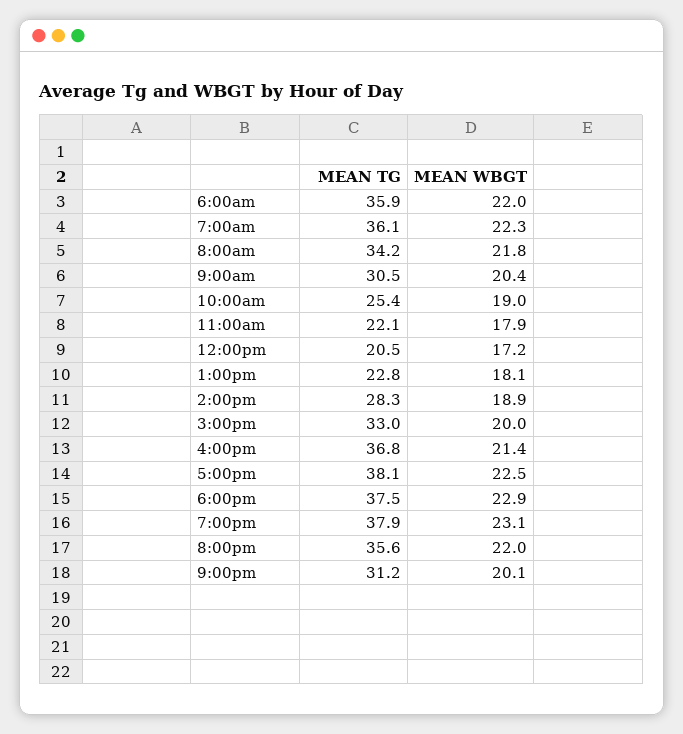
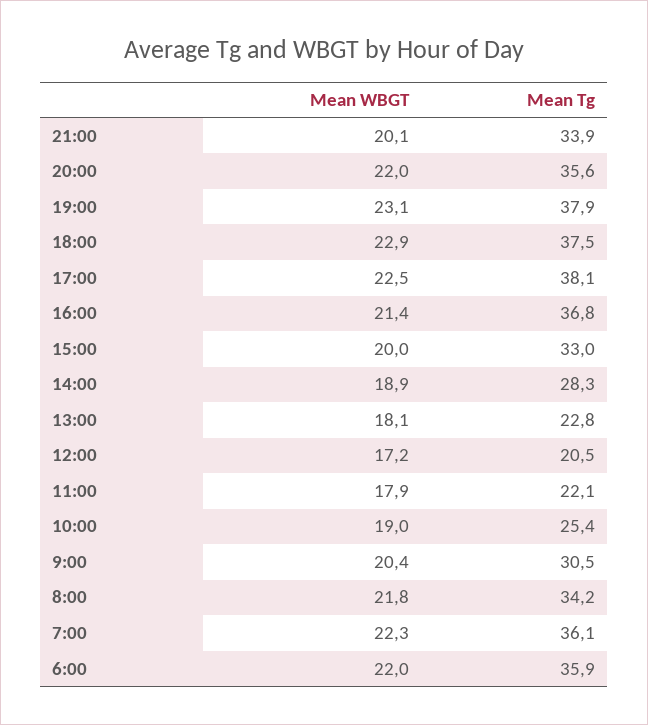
  {
    "MEAN TG": {
      "6:00am": 35.9,
      "7:00am": 36.1,
      "8:00am": 34.2,
      "9:00am": 30.5,
      "10:00am": 25.4,
      "11:00am": 22.1,
      "12:00pm": 20.5,
      "1:00pm": 22.8,
      "2:00pm": 28.3,
      "3:00pm": 33,
      "4:00pm": 36.8,
      "5:00pm": 38.1,
      "6:00pm": 37.5,
      "7:00pm": 37.9,
      "8:00pm": 35.6,
-     "9:00pm": 31.2
+     "9:00pm": 33.9
    },
    "MEAN WBGT": {
      "6:00am": 22,
      "7:00am": 22.3,
      "8:00am": 21.8,
      "9:00am": 20.4,
      "10:00am": 19,
      "11:00am": 17.9,
      "12:00pm": 17.2,
      "1:00pm": 18.1,
      "2:00pm": 18.9,
      "3:00pm": 20,
      "4:00pm": 21.4,
      "5:00pm": 22.5,
      "6:00pm": 22.9,
      "7:00pm": 23.1,
      "8:00pm": 22,
      "9:00pm": 20.1
    }
  }

